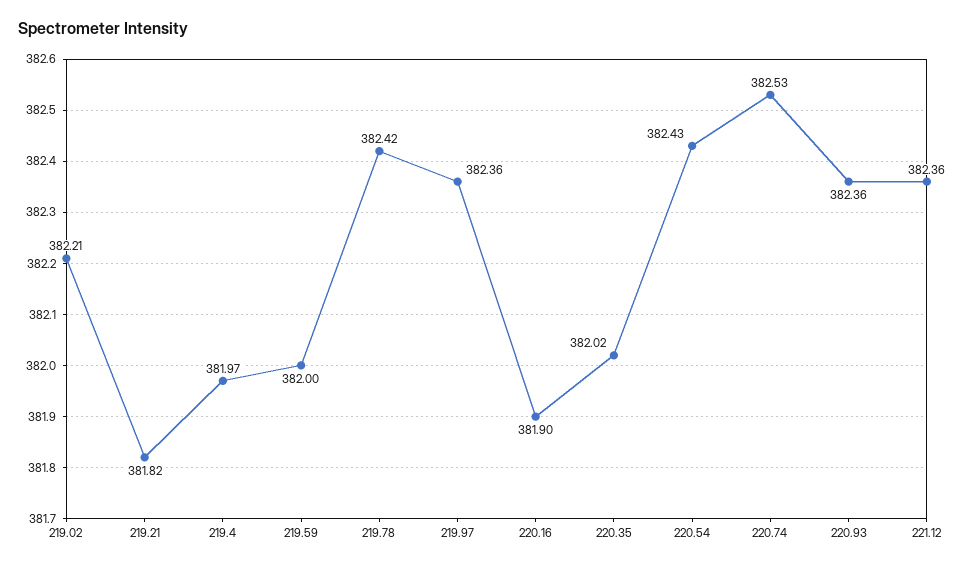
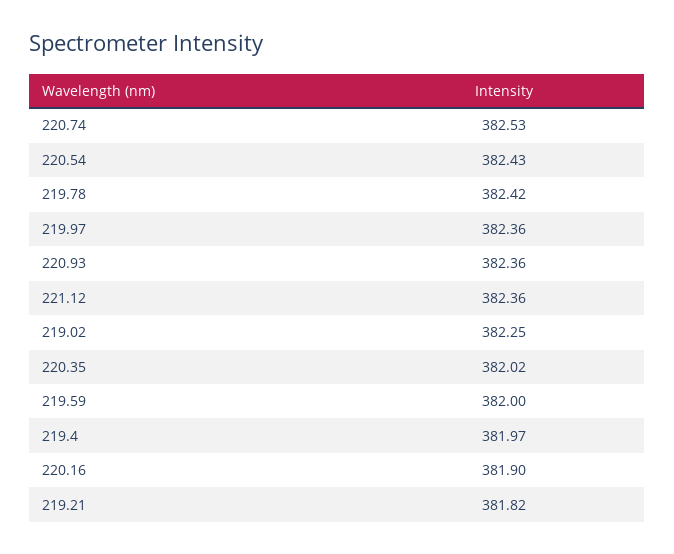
  {
-   "219.02": 382.21,
+   "219.02": 382.25,
    "219.21": 381.82,
    "219.4": 381.97,
    "219.59": 382,
    "219.78": 382.42,
    "219.97": 382.36,
    "220.16": 381.9,
    "220.35": 382.02,
    "220.54": 382.43,
    "220.74": 382.53,
    "220.93": 382.36,
    "221.12": 382.36
  }

